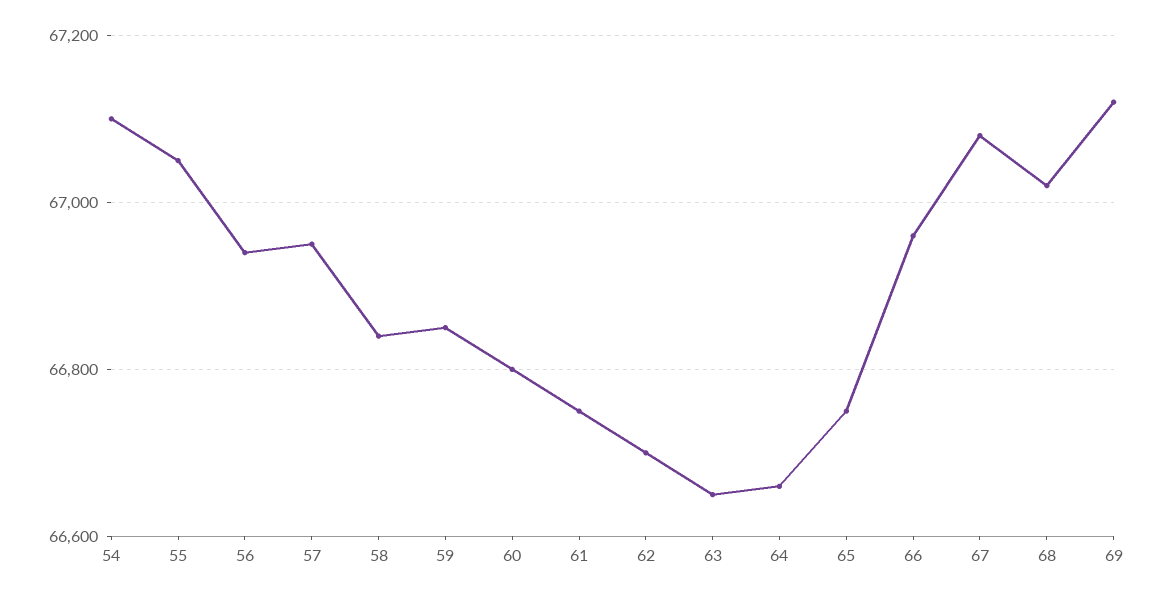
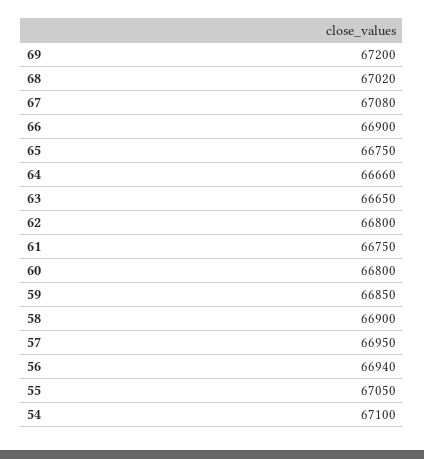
  {
    "54": 67100,
    "55": 67050,
    "56": 66940,
    "57": 66950,
-   "58": 66840,
+   "58": 66900,
    "59": 66850,
    "60": 66800,
    "61": 66750,
-   "62": 66700,
+   "62": 66800,
    "63": 66650,
    "64": 66660,
    "65": 66750,
-   "66": 66960,
+   "66": 66900,
    "67": 67080,
    "68": 67020,
-   "69": 67120
+   "69": 67200
  }

